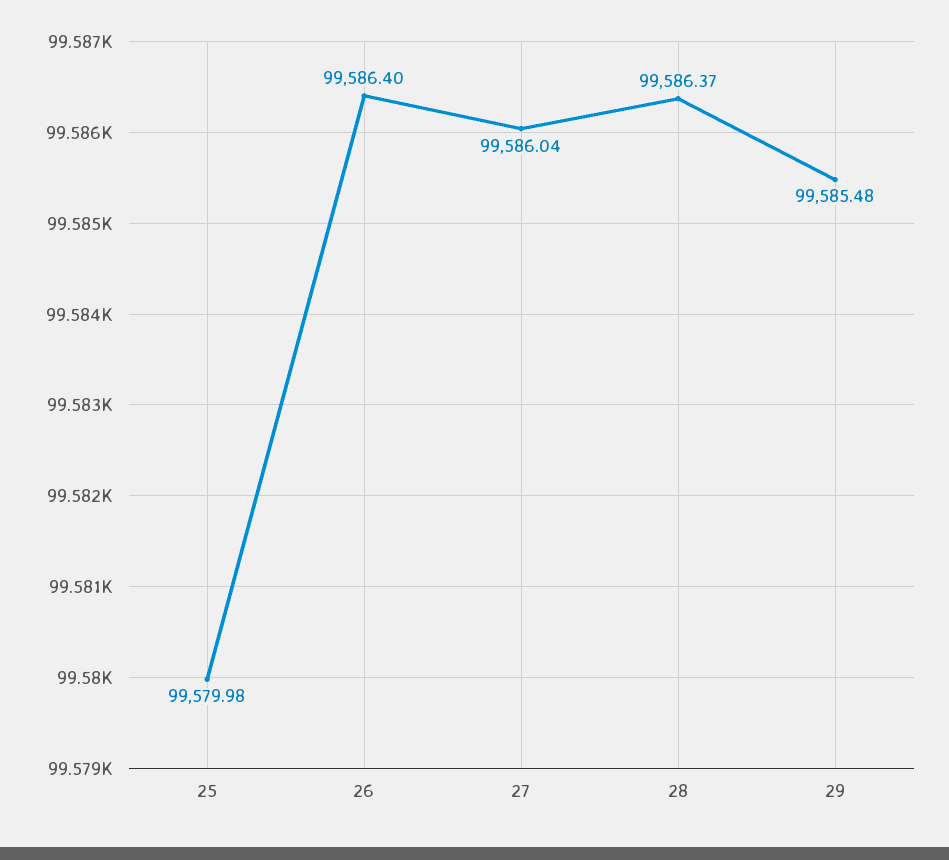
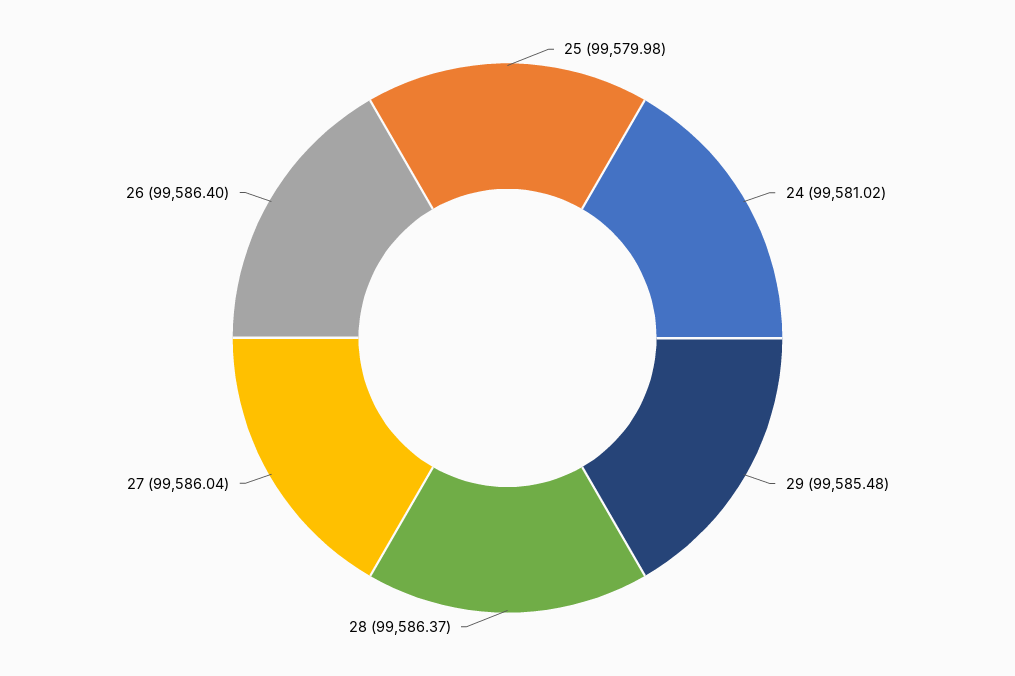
  {
    "25": 99579.98,
    "26": 99586.4,
    "27": 99586.04,
    "28": 99586.37,
-   "29": 99585.48
+   "29": 99585.48,
+   "24": 99581.02
  }

